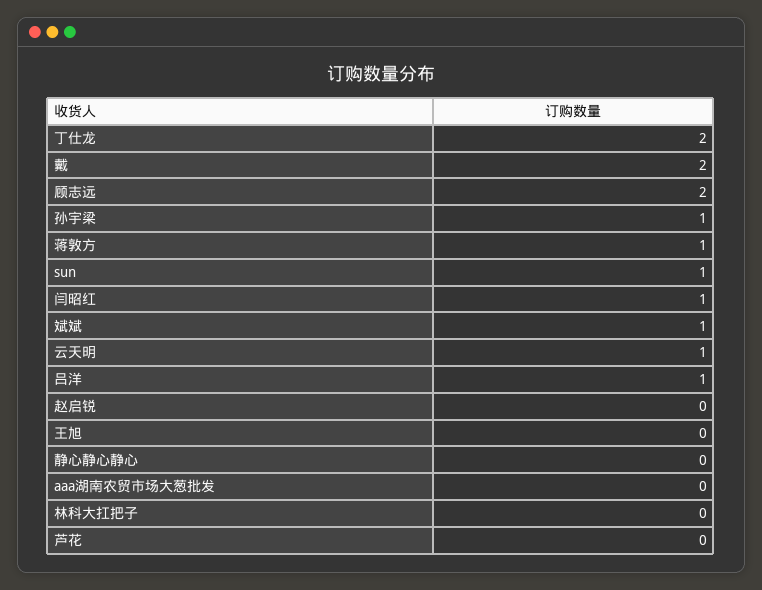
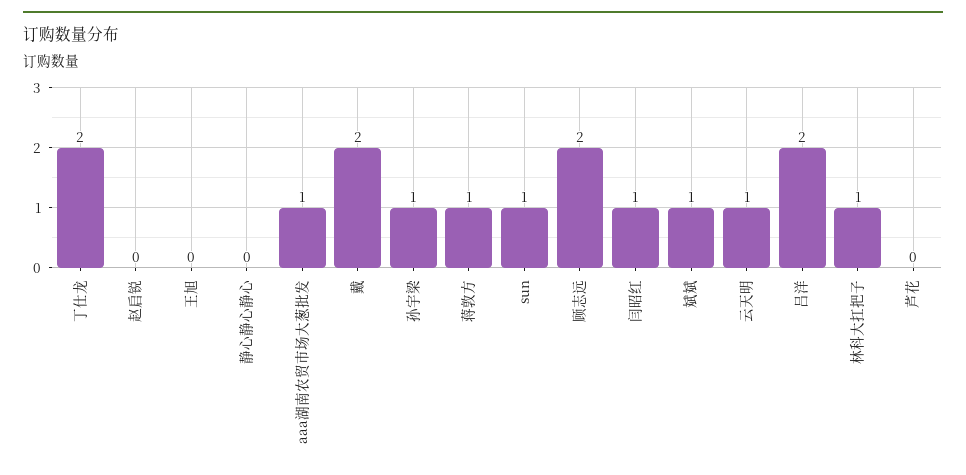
  {
    "丁仕龙": 2,
    "戴": 2,
    "顾志远": 2,
    "孙宇梁": 1,
    "蒋敦方": 1,
    "sun": 1,
    "闫昭红": 1,
    "斌斌": 1,
    "云天明": 1,
-   "吕洋": 1,
+   "吕洋": 2,
    "赵启锐": 0,
    "王旭": 0,
    "静心静心静心": 0,
-   "aaa湖南农贸市场大葱批发": 0,
+   "aaa湖南农贸市场大葱批发": 1,
-   "林科大扛把子": 0,
+   "林科大扛把子": 1,
    "芦花": 0
  }

